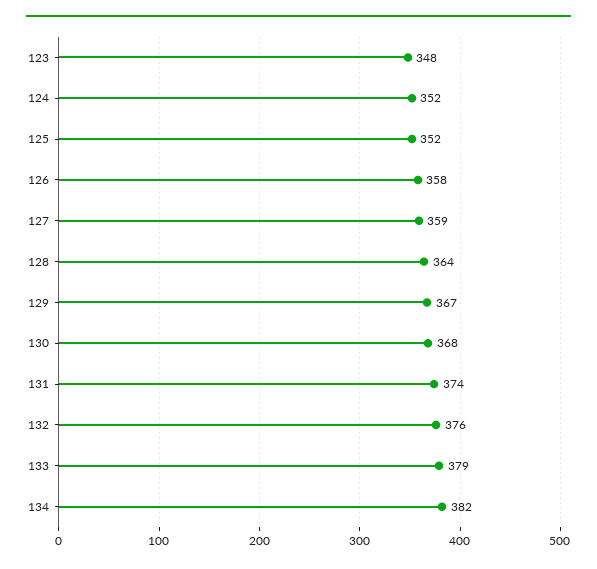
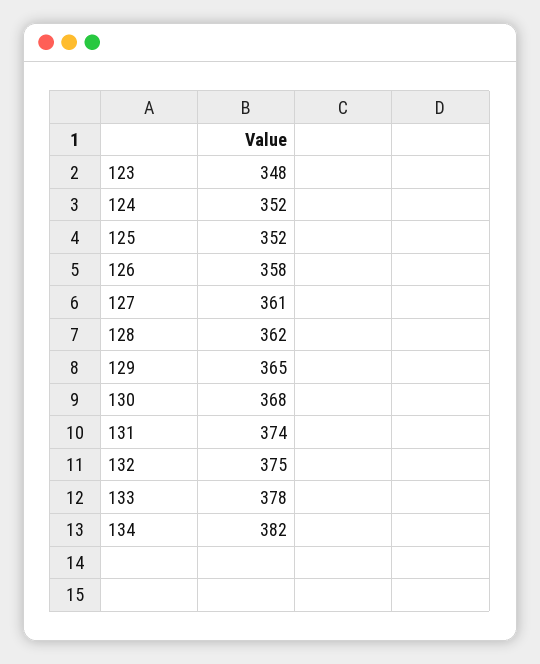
  {
    "123": 348,
    "124": 352,
    "125": 352,
    "126": 358,
-   "127": 359,
+   "127": 361,
-   "128": 364,
+   "128": 362,
-   "129": 367,
+   "129": 365,
    "130": 368,
    "131": 374,
-   "132": 376,
+   "132": 375,
-   "133": 379,
+   "133": 378,
    "134": 382
  }

